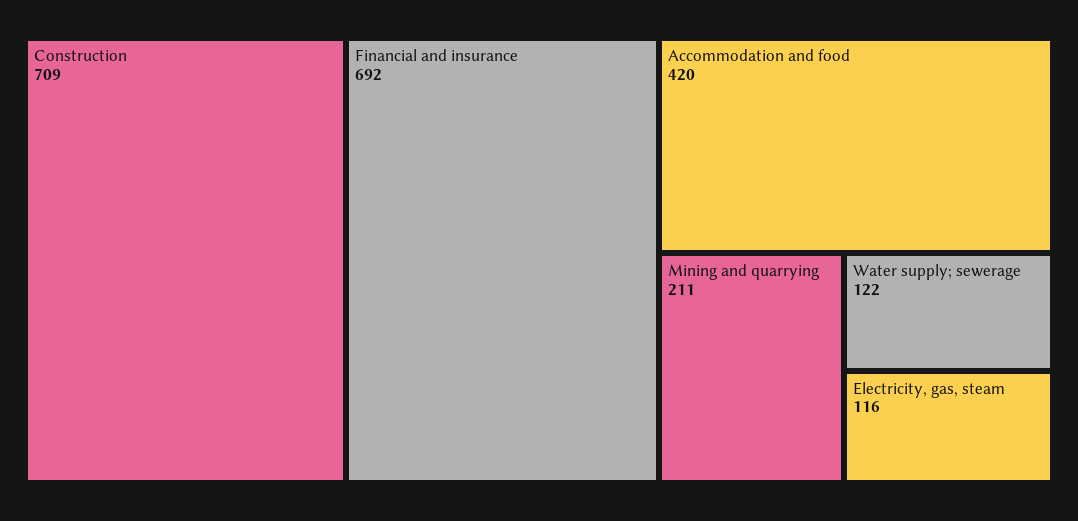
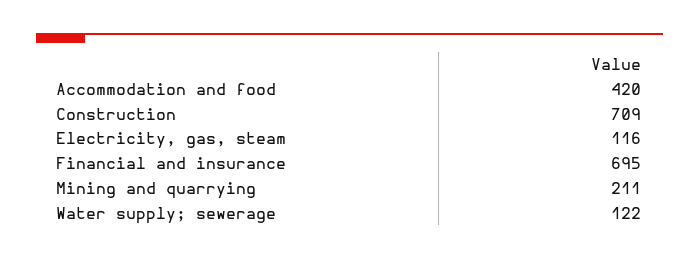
  {
    "Construction": 709,
-   "Financial and insurance": 692,
+   "Financial and insurance": 695,
    "Accommodation and food": 420,
    "Mining and quarrying": 211,
    "Water supply; sewerage": 122,
    "Electricity, gas, steam": 116
  }

